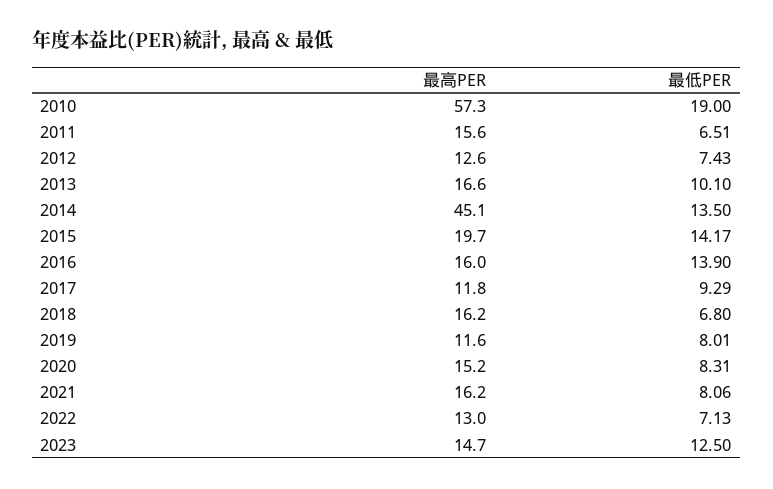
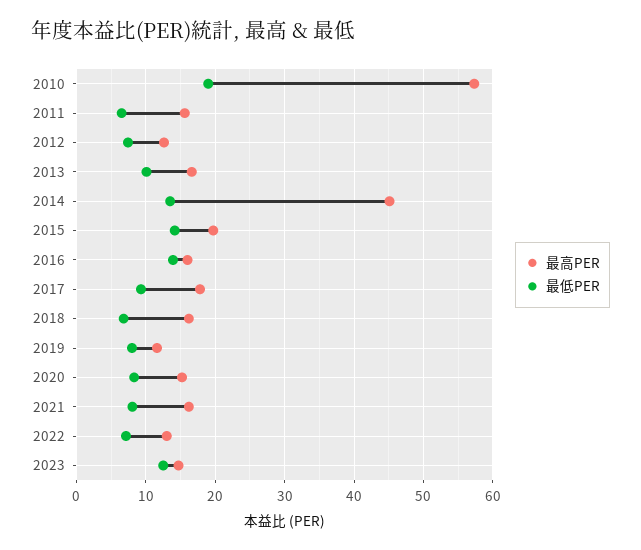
  {
    "最高PER": {
      "2010": 57.3,
      "2011": 15.6,
      "2012": 12.6,
      "2013": 16.6,
      "2014": 45.1,
      "2015": 19.7,
      "2016": 16,
-     "2017": 11.8,
+     "2017": 18,
      "2018": 16.2,
      "2019": 11.6,
      "2020": 15.2,
      "2021": 16.2,
      "2022": 13,
      "2023": 14.7
    },
    "最低PER": {
      "2010": 19,
      "2011": 6.51,
      "2012": 7.43,
      "2013": 10.1,
      "2014": 13.5,
      "2015": 14.17,
      "2016": 13.9,
      "2017": 9.29,
      "2018": 6.8,
      "2019": 8.01,
      "2020": 8.31,
      "2021": 8.06,
      "2022": 7.13,
      "2023": 12.5
    }
  }

